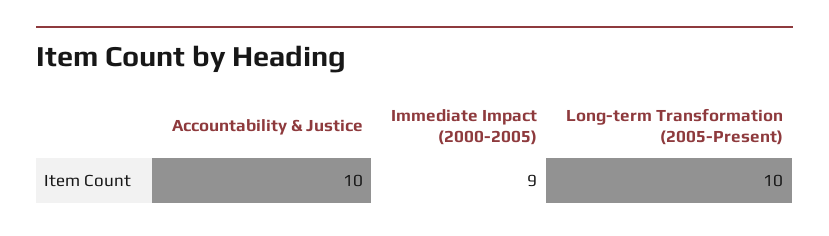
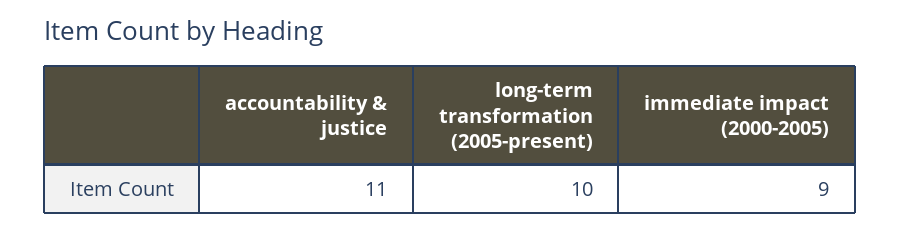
  {
-   "Accountability & Justice": 10,
+   "Accountability & Justice": 11,
    "Immediate Impact (2000-2005)": 9,
    "Long-term Transformation (2005-Present)": 10
  }

